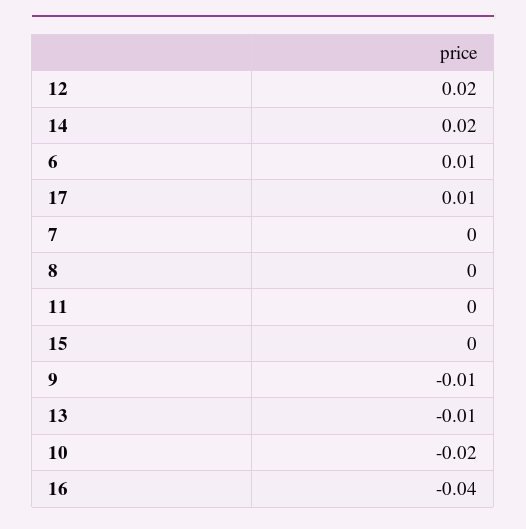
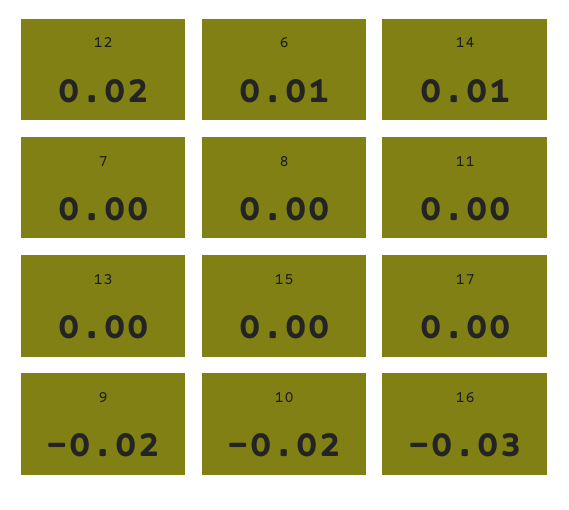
  {
    "12": 0.02,
-   "14": 0.02,
+   "14": 0.01,
    "6": 0.01,
-   "17": 0.01,
+   "17": 0,
    "7": 0,
    "8": 0,
    "11": 0,
    "15": 0,
-   "9": -0.01,
+   "9": -0.02,
-   "13": -0.01,
+   "13": 0,
    "10": -0.02,
-   "16": -0.04
+   "16": -0.03
  }

